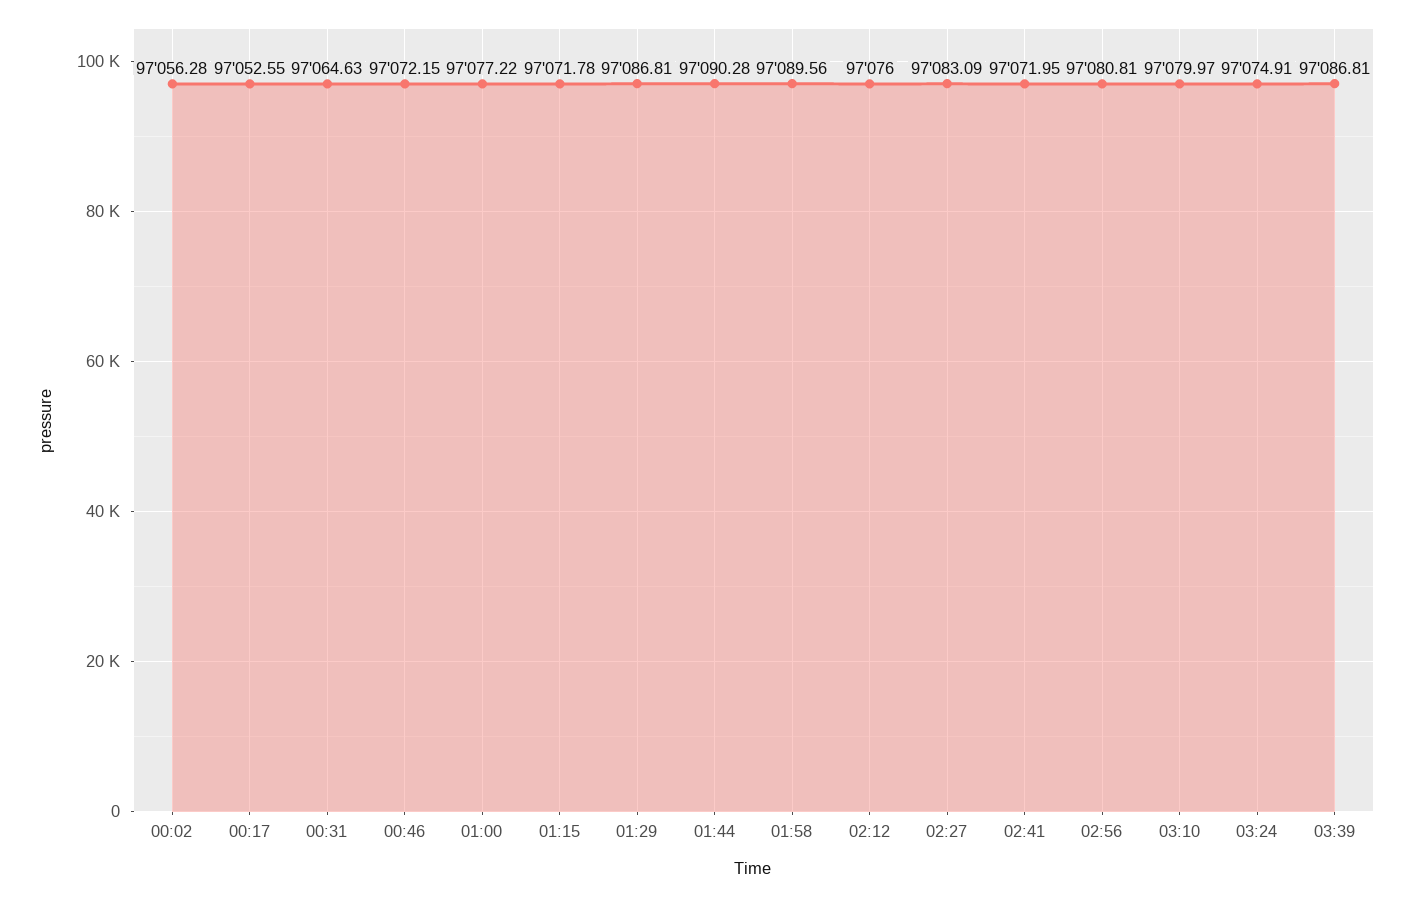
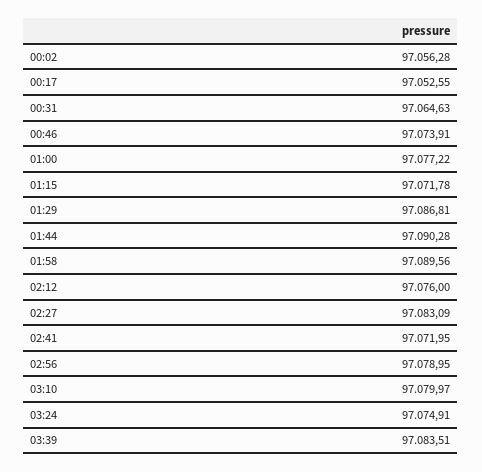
  {
    "00:02": 97056.28,
    "00:17": 97052.55,
    "00:31": 97064.63,
-   "00:46": 97072.15,
+   "00:46": 97073.91,
    "01:00": 97077.22,
    "01:15": 97071.78,
    "01:29": 97086.81,
    "01:44": 97090.28,
    "01:58": 97089.56,
    "02:12": 97076,
    "02:27": 97083.09,
    "02:41": 97071.95,
-   "02:56": 97080.81,
+   "02:56": 97078.95,
    "03:10": 97079.97,
    "03:24": 97074.91,
-   "03:39": 97086.81
+   "03:39": 97083.51
  }

